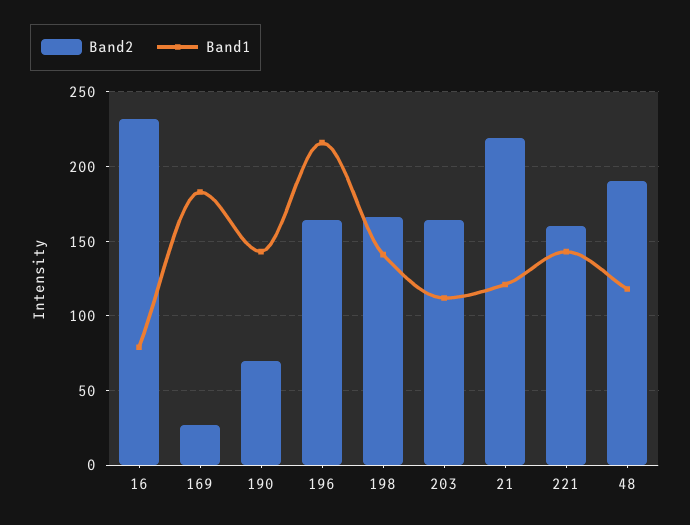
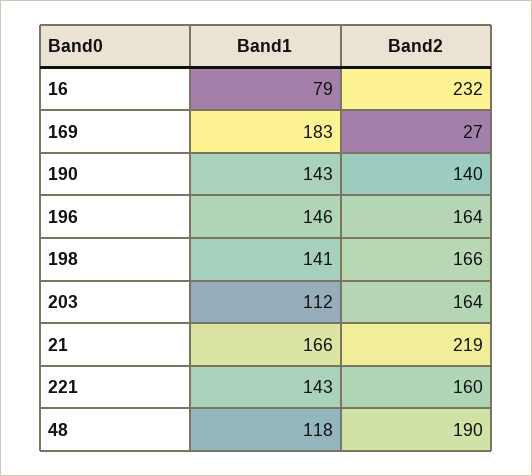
  {
    "Band2": {
      "16": 232,
      "169": 27,
-     "190": 70,
+     "190": 140,
      "196": 164,
      "198": 166,
      "203": 164,
      "21": 219,
      "221": 160,
      "48": 190
    },
    "Band1": {
      "16": 79,
      "169": 183,
      "190": 143,
-     "196": 215,
+     "196": 146,
      "198": 141,
      "203": 112,
-     "21": 120,
+     "21": 166,
      "221": 143,
      "48": 118
    }
  }

